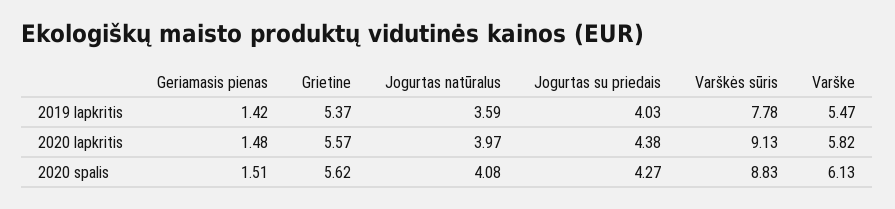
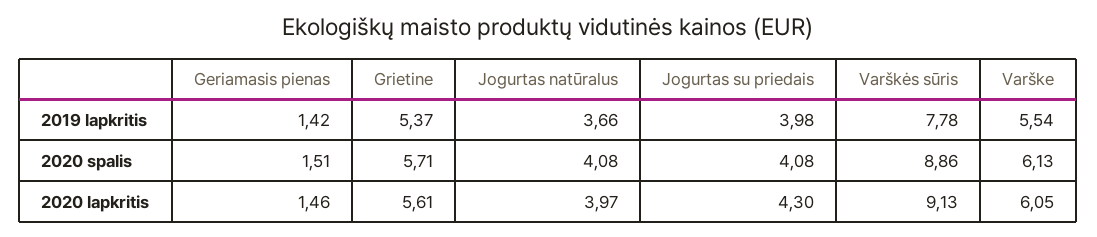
  {
    "Geriamasis pienas": {
      "2019 lapkritis": 1.42,
-     "2020 lapkritis": 1.48,
+     "2020 lapkritis": 1.46,
      "2020 spalis": 1.51
    },
    "Grietine": {
      "2019 lapkritis": 5.37,
-     "2020 lapkritis": 5.57,
+     "2020 lapkritis": 5.61,
-     "2020 spalis": 5.62
+     "2020 spalis": 5.71
    },
    "Jogurtas natūralus": {
-     "2019 lapkritis": 3.59,
+     "2019 lapkritis": 3.66,
      "2020 lapkritis": 3.97,
      "2020 spalis": 4.08
    },
    "Jogurtas su priedais": {
-     "2019 lapkritis": 4.03,
+     "2019 lapkritis": 3.98,
-     "2020 lapkritis": 4.38,
+     "2020 lapkritis": 4.3,
-     "2020 spalis": 4.27
+     "2020 spalis": 4.08
    },
    "Varškės sūris": {
      "2019 lapkritis": 7.78,
      "2020 lapkritis": 9.13,
-     "2020 spalis": 8.83
+     "2020 spalis": 8.86
    },
    "Varške": {
-     "2019 lapkritis": 5.47,
+     "2019 lapkritis": 5.54,
-     "2020 lapkritis": 5.82,
+     "2020 lapkritis": 6.05,
      "2020 spalis": 6.13
    }
  }

